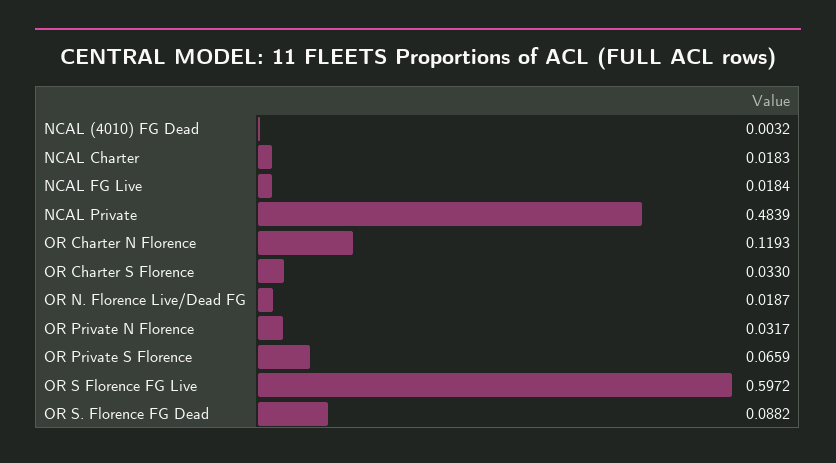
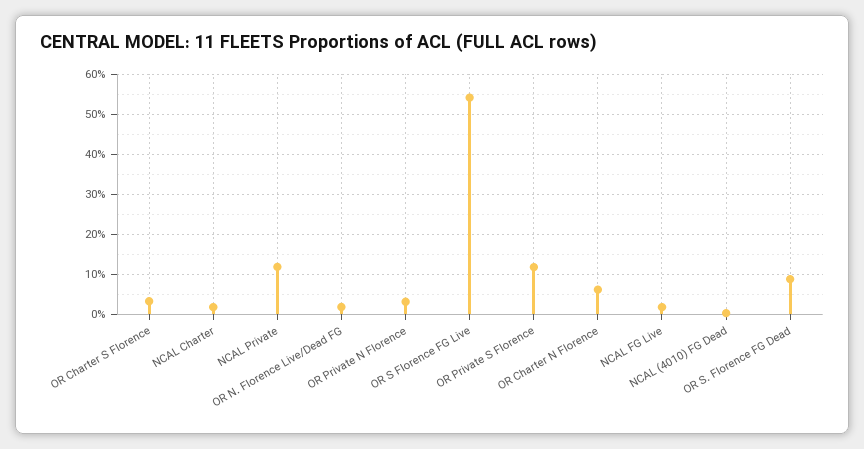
  {
    "NCAL (4010) FG Dead": 0.0032,
    "NCAL Charter": 0.0183,
    "NCAL FG Live": 0.0184,
-   "NCAL Private": 0.4839,
+   "NCAL Private": 0.12,
-   "OR Charter N Florence": 0.1193,
+   "OR Charter N Florence": 0.06,
    "OR Charter S Florence": 0.033,
    "OR N. Florence Live/Dead FG": 0.0187,
    "OR Private N Florence": 0.0317,
-   "OR Private S Florence": 0.0659,
+   "OR Private S Florence": 0.12,
-   "OR S Florence FG Live": 0.5972,
+   "OR S Florence FG Live": 0.54,
    "OR S. Florence FG Dead": 0.0882
  }

